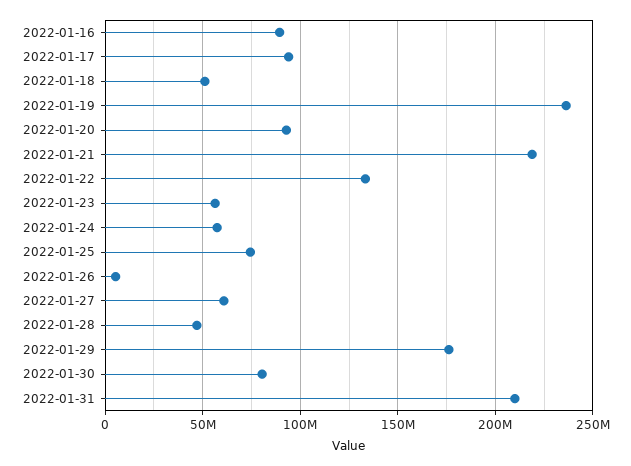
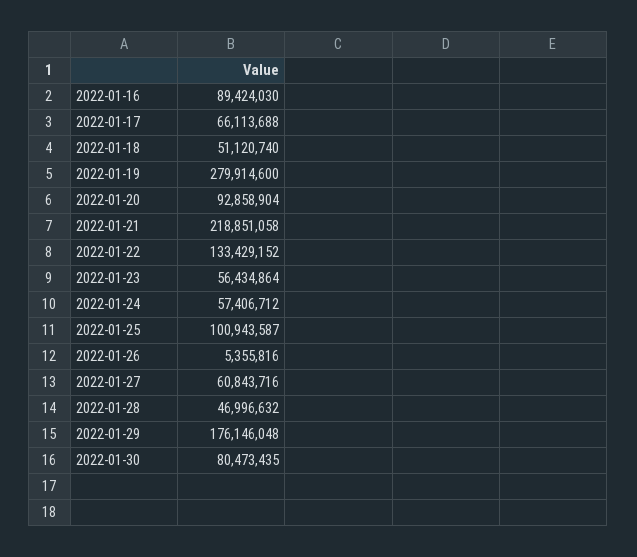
  {
    "2022-01-16": 89424030,
-   "2022-01-17": 95000000,
+   "2022-01-17": 66113688,
    "2022-01-18": 51120740,
-   "2022-01-19": 235000000,
+   "2022-01-19": 279914600,
    "2022-01-20": 92858904,
    "2022-01-21": 218851058,
    "2022-01-22": 133429152,
    "2022-01-23": 56434864,
    "2022-01-24": 57406712,
-   "2022-01-25": 75000000,
+   "2022-01-25": 100943587,
    "2022-01-26": 5355816,
    "2022-01-27": 60843716,
    "2022-01-28": 46996632,
    "2022-01-29": 176146048,
-   "2022-01-30": 80473435,
+   "2022-01-30": 80473435
-   "2022-01-31": 210000000
  }

